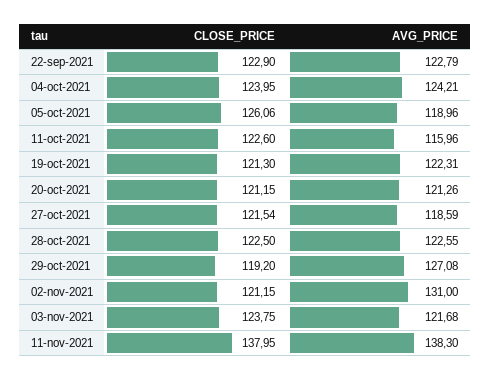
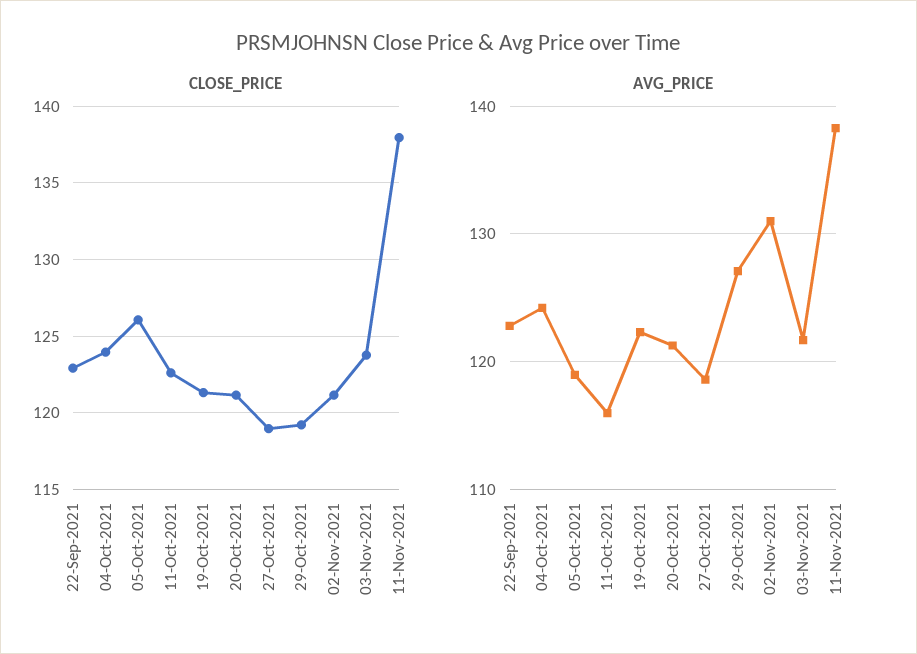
  {
    "CLOSE_PRICE": {
      "22-sep-2021": 122.9,
      "04-oct-2021": 123.95,
      "05-oct-2021": 126.06,
      "11-oct-2021": 122.6,
      "19-oct-2021": 121.3,
      "20-oct-2021": 121.15,
-     "27-oct-2021": 121.54,
+     "27-oct-2021": 119,
-     "28-oct-2021": 122.5,
      "29-oct-2021": 119.2,
      "02-nov-2021": 121.15,
      "03-nov-2021": 123.75,
      "11-nov-2021": 137.95
    },
    "AVG_PRICE": {
      "22-sep-2021": 122.79,
      "04-oct-2021": 124.21,
      "05-oct-2021": 118.96,
      "11-oct-2021": 115.96,
      "19-oct-2021": 122.31,
      "20-oct-2021": 121.26,
      "27-oct-2021": 118.59,
-     "28-oct-2021": 122.55,
      "29-oct-2021": 127.08,
      "02-nov-2021": 131,
      "03-nov-2021": 121.68,
      "11-nov-2021": 138.3
    }
  }

